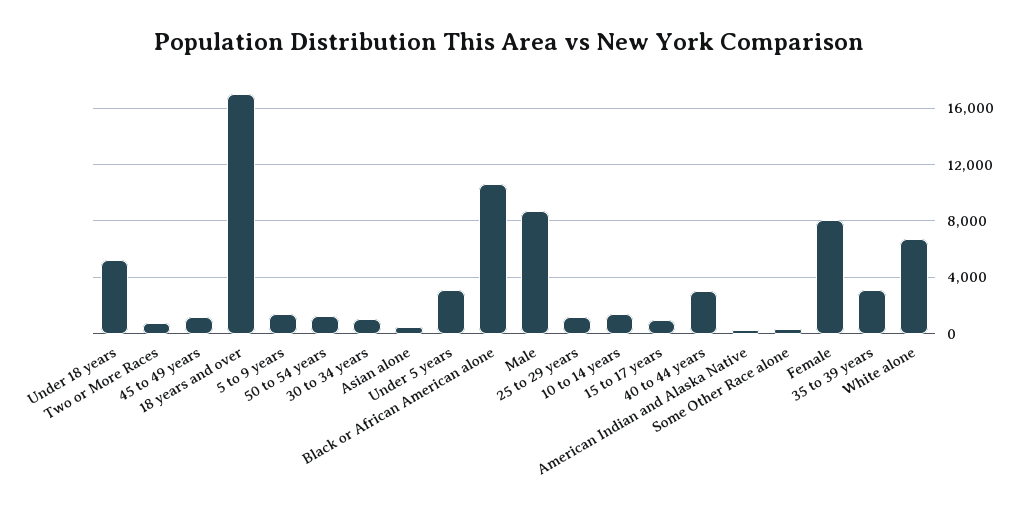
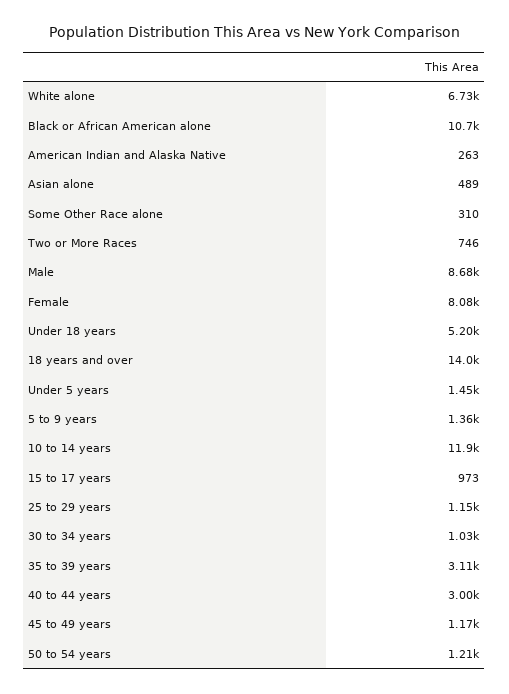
  {
    "Under 18 years": 5200,
    "Two or More Races": 746,
    "45 to 49 years": 1170,
-   "18 years and over": 17000,
+   "18 years and over": 14000,
    "5 to 9 years": 1360,
    "50 to 54 years": 1210,
    "30 to 34 years": 1030,
    "Asian alone": 489,
-   "Under 5 years": 3000,
+   "Under 5 years": 1450,
    "Black or African American alone": 10700,
    "Male": 8680,
    "25 to 29 years": 1150,
-   "10 to 14 years": 1500,
+   "10 to 14 years": 11900,
    "15 to 17 years": 973,
    "40 to 44 years": 3000,
    "American Indian and Alaska Native": 263,
    "Some Other Race alone": 310,
    "Female": 8080,
    "35 to 39 years": 3110,
    "White alone": 6730
  }

